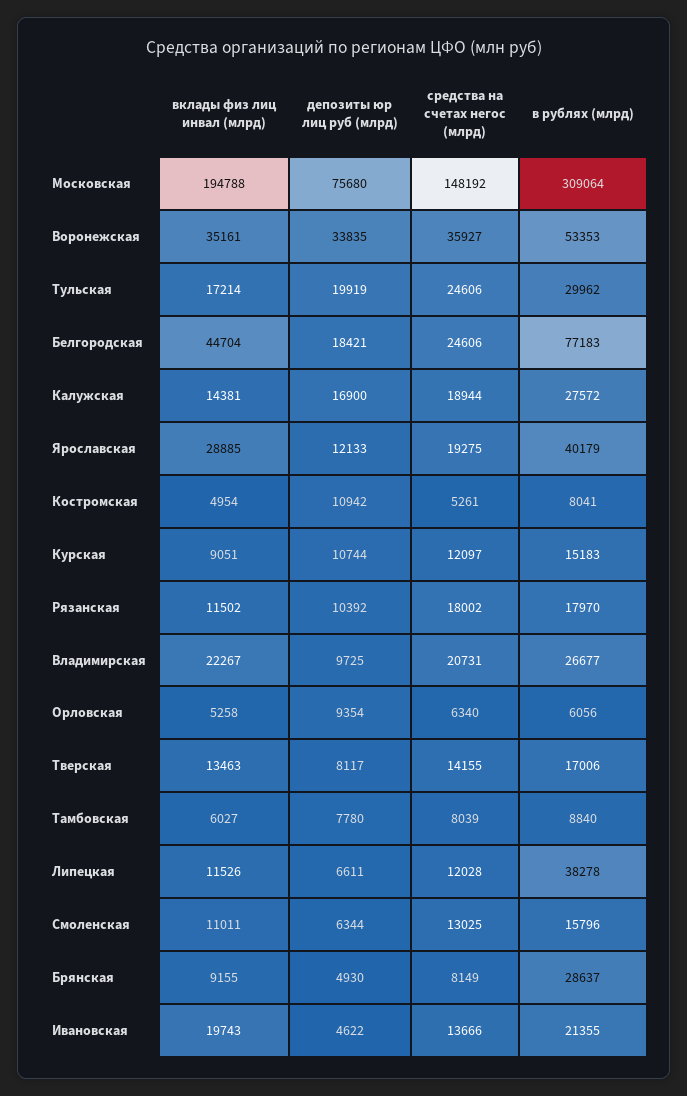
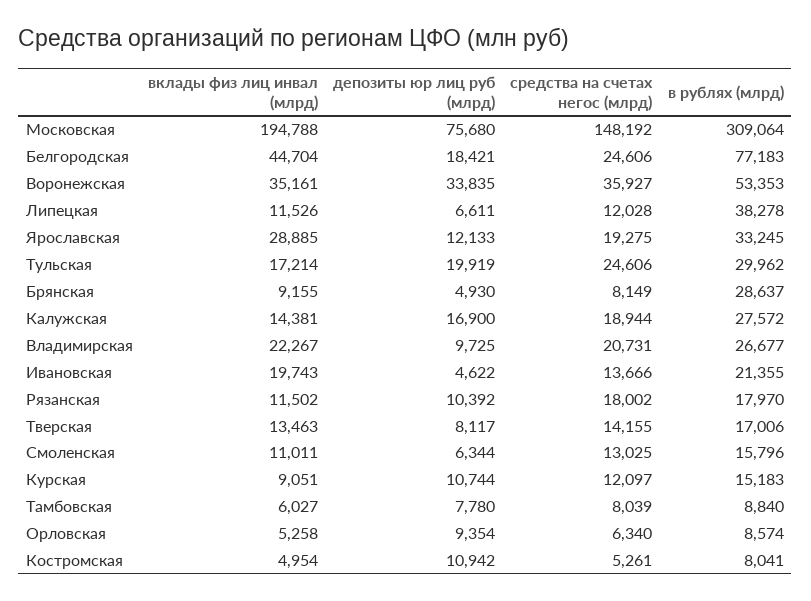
  {
    "вклады физ лиц инвал (млрд)": {
      "Московская": 194788,
      "Воронежская": 35161,
      "Тульская": 17214,
      "Белгородская": 44704,
      "Калужская": 14381,
      "Ярославская": 28885,
      "Костромская": 4954,
      "Курская": 9051,
      "Рязанская": 11502,
      "Владимирская": 22267,
      "Орловская": 5258,
      "Тверская": 13463,
      "Тамбовская": 6027,
      "Липецкая": 11526,
      "Смоленская": 11011,
      "Брянская": 9155,
      "Ивановская": 19743
    },
    "депозиты юр лиц руб (млрд)": {
      "Московская": 75680,
      "Воронежская": 33835,
      "Тульская": 19919,
      "Белгородская": 18421,
      "Калужская": 16900,
      "Ярославская": 12133,
      "Костромская": 10942,
      "Курская": 10744,
      "Рязанская": 10392,
      "Владимирская": 9725,
      "Орловская": 9354,
      "Тверская": 8117,
      "Тамбовская": 7780,
      "Липецкая": 6611,
      "Смоленская": 6344,
      "Брянская": 4930,
      "Ивановская": 4622
    },
    "средства на счетах негос (млрд)": {
      "Московская": 148192,
      "Воронежская": 35927,
      "Тульская": 24606,
      "Белгородская": 24606,
      "Калужская": 18944,
      "Ярославская": 19275,
      "Костромская": 5261,
      "Курская": 12097,
      "Рязанская": 18002,
      "Владимирская": 20731,
      "Орловская": 6340,
      "Тверская": 14155,
      "Тамбовская": 8039,
      "Липецкая": 12028,
      "Смоленская": 13025,
      "Брянская": 8149,
      "Ивановская": 13666
    },
    "в рублях (млрд)": {
      "Московская": 309064,
      "Воронежская": 53353,
      "Тульская": 29962,
      "Белгородская": 77183,
      "Калужская": 27572,
-     "Ярославская": 40179,
+     "Ярославская": 33245,
      "Костромская": 8041,
      "Курская": 15183,
      "Рязанская": 17970,
      "Владимирская": 26677,
-     "Орловская": 6056,
+     "Орловская": 8574,
      "Тверская": 17006,
      "Тамбовская": 8840,
      "Липецкая": 38278,
      "Смоленская": 15796,
      "Брянская": 28637,
      "Ивановская": 21355
    }
  }

